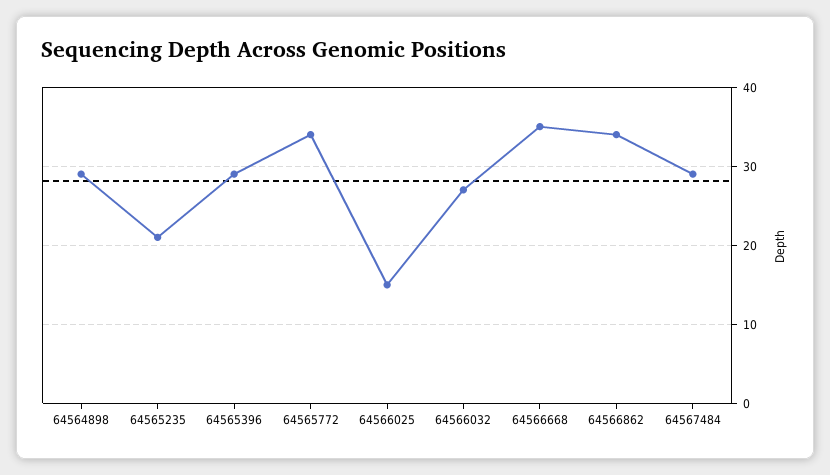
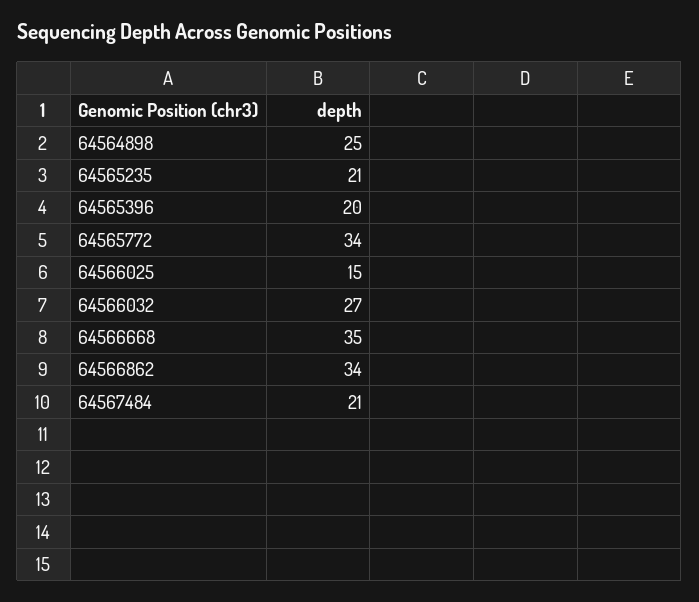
  {
-   "64564898": 29,
+   "64564898": 25,
    "64565235": 21,
-   "64565396": 29,
+   "64565396": 20,
    "64565772": 34,
    "64566025": 15,
    "64566032": 27,
    "64566668": 35,
    "64566862": 34,
-   "64567484": 29
+   "64567484": 21
  }

